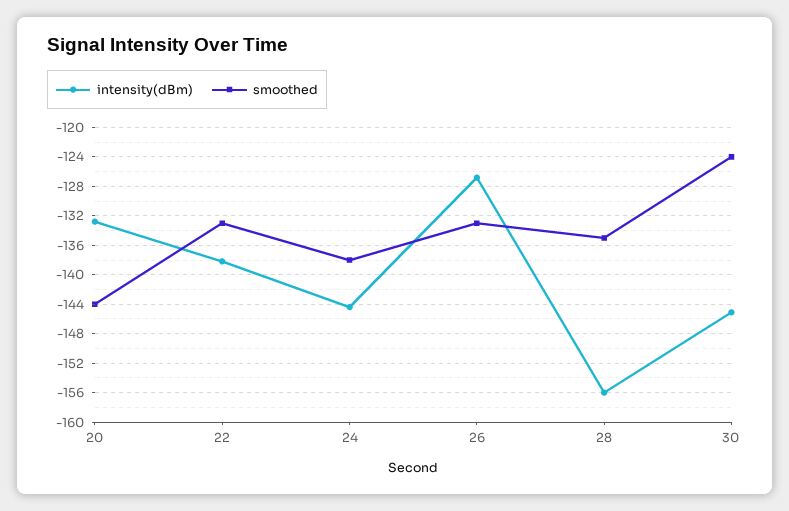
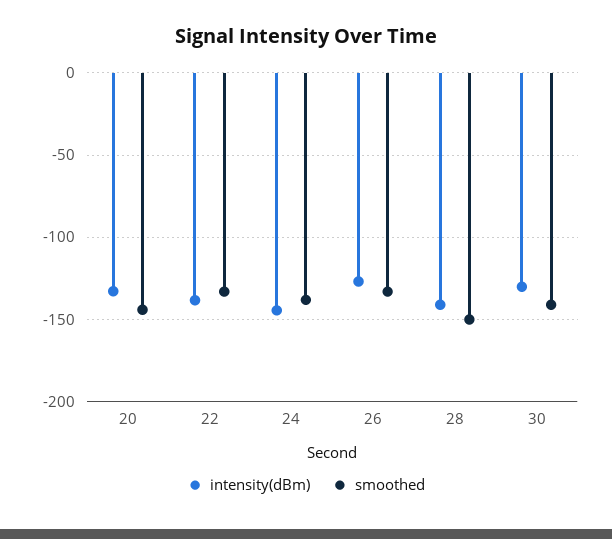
  {
    "intensity(dBm)": {
      "20": -133,
      "22": -138,
      "24": -144,
      "26": -127,
-     "28": -156,
+     "28": -140,
-     "30": -145
+     "30": -130
    },
    "smoothed": {
      "20": -144,
      "22": -133,
      "24": -138,
      "26": -133,
-     "28": -135,
+     "28": -150,
-     "30": -124
+     "30": -140
    }
  }

